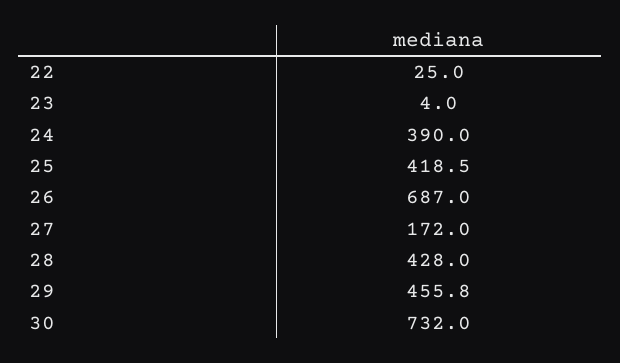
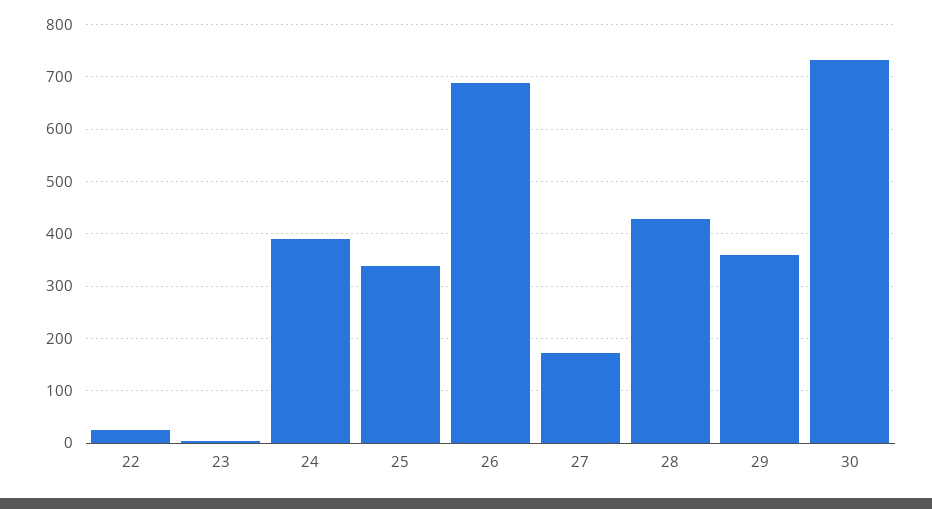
  {
    "22": 25,
    "23": 4,
    "24": 390,
-   "25": 418.5,
+   "25": 340,
    "26": 687,
    "27": 172,
    "28": 428,
-   "29": 455.8,
+   "29": 360,
    "30": 732
  }

